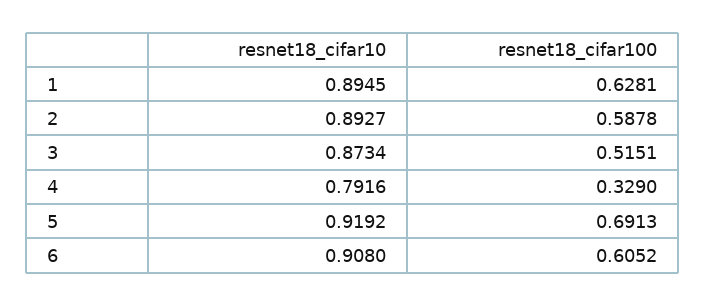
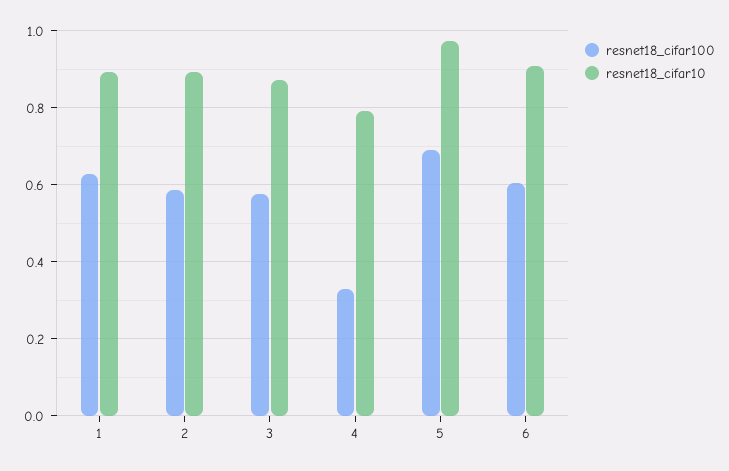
  {
    "resnet18_cifar10": {
      "1": 0.8945,
      "2": 0.8927,
      "3": 0.8734,
      "4": 0.7916,
-     "5": 0.9192,
+     "5": 0.98,
      "6": 0.908
    },
    "resnet18_cifar100": {
      "1": 0.6281,
      "2": 0.5878,
-     "3": 0.5151,
+     "3": 0.58,
      "4": 0.329,
      "5": 0.6913,
      "6": 0.6052
    }
  }

